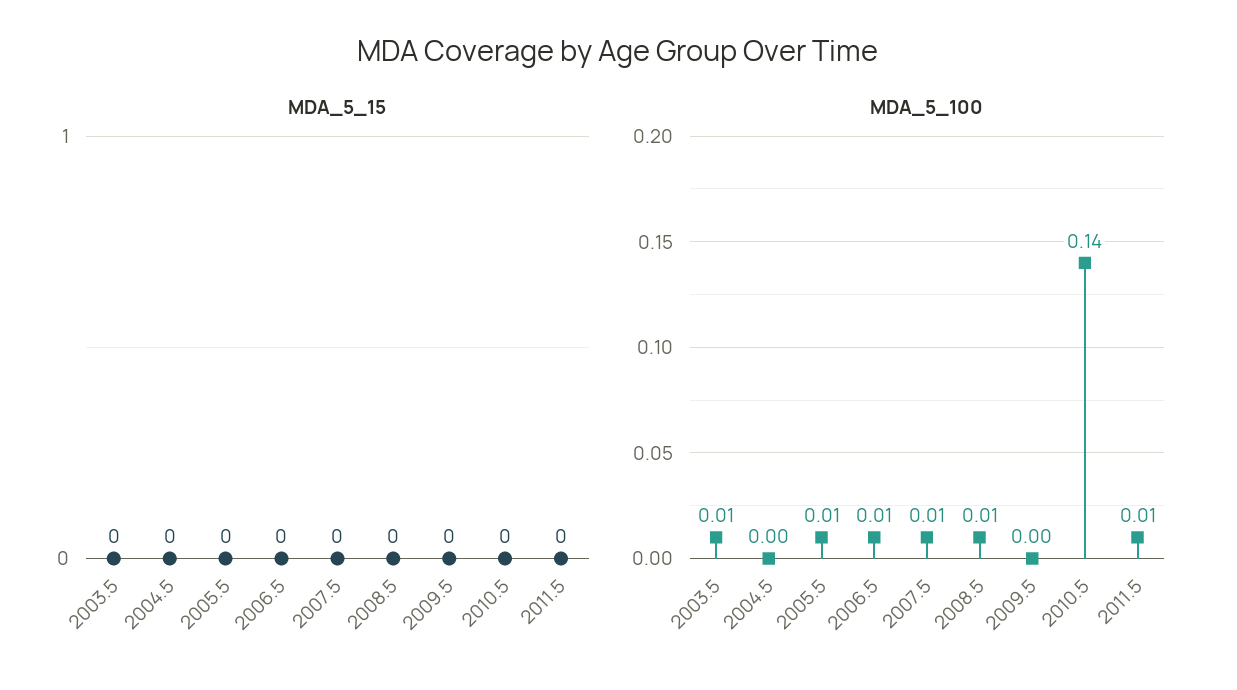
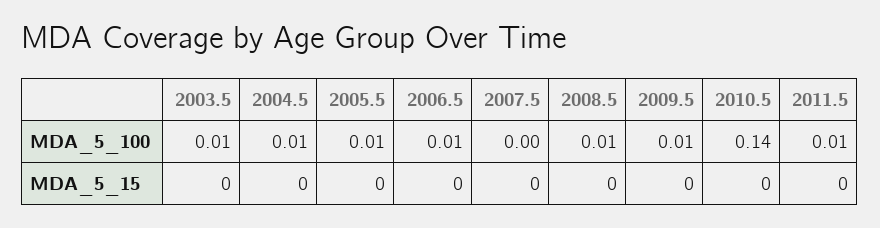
  {
    "MDA_5_15": {
      "2003.5": 0,
      "2004.5": 0,
      "2005.5": 0,
      "2006.5": 0,
      "2007.5": 0,
      "2008.5": 0,
      "2009.5": 0,
      "2010.5": 0,
      "2011.5": 0
    },
    "MDA_5_100": {
      "2003.5": 0.01,
-     "2004.5": 0,
+     "2004.5": 0.01,
      "2005.5": 0.01,
      "2006.5": 0.01,
-     "2007.5": 0.01,
+     "2007.5": 0,
      "2008.5": 0.01,
-     "2009.5": 0,
+     "2009.5": 0.01,
      "2010.5": 0.14,
      "2011.5": 0.01
    }
  }

